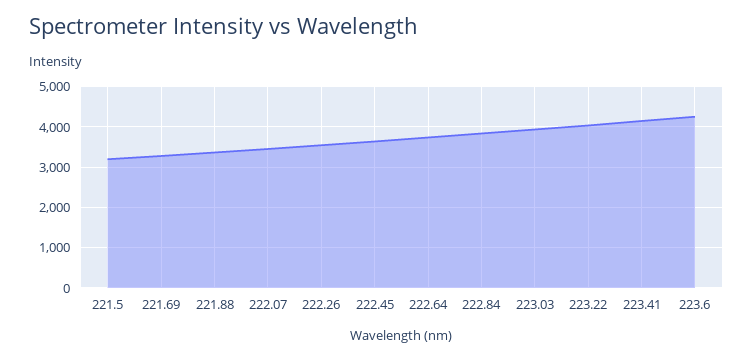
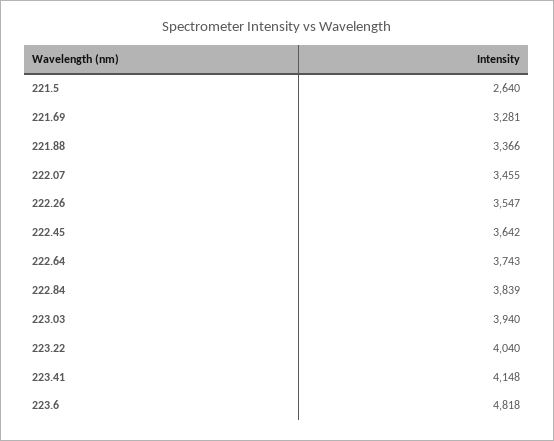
  {
-   "221.5": 3200,
+   "221.5": 2640,
    "221.69": 3281,
    "221.88": 3366,
    "222.07": 3455,
    "222.26": 3547,
    "222.45": 3642,
    "222.64": 3743,
    "222.84": 3839,
    "223.03": 3940,
    "223.22": 4040,
    "223.41": 4148,
-   "223.6": 4200
+   "223.6": 4818
  }

